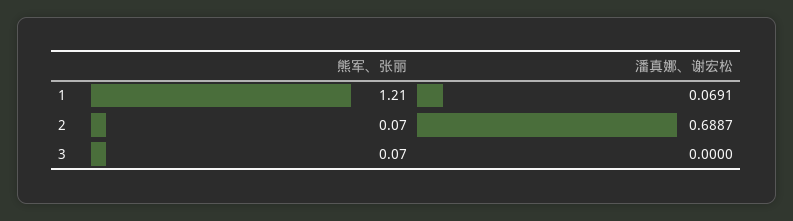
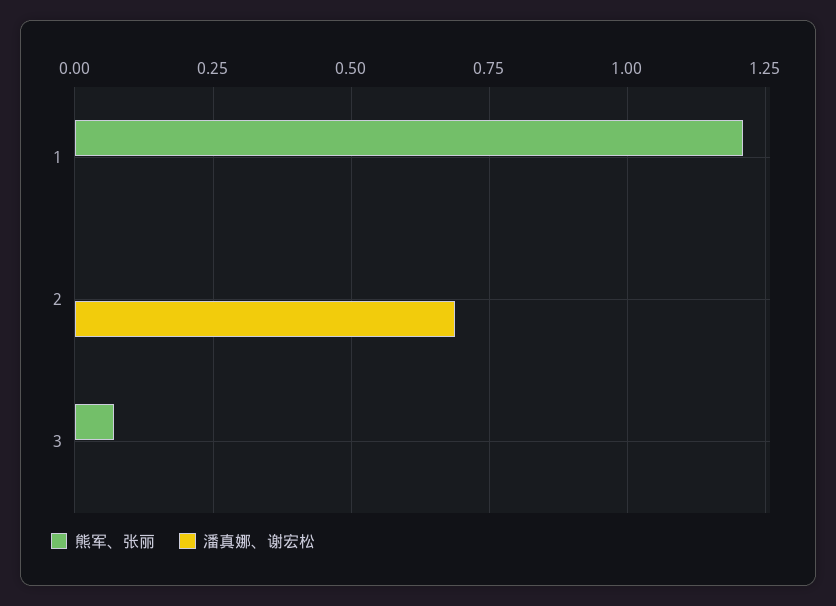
  {
    "熊军、张丽": {
      "1": 1.21,
-     "2": 0.07,
+     "2": 0,
      "3": 0.07
    },
    "潘真娜、谢宏松": {
-     "1": 0.0691,
+     "1": 0,
      "2": 0.6887,
      "3": 0
    }
  }

